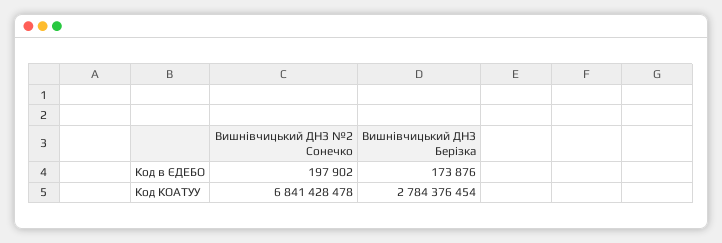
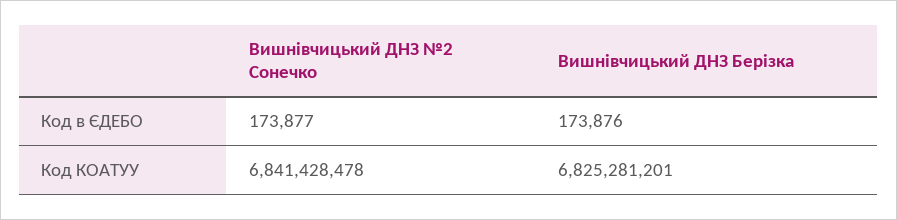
  {
    "Вишнівчицький ДНЗ №2 Сонечко": {
-     "Код в ЄДЕБО": 197902,
+     "Код в ЄДЕБО": 173877,
      "Код КОАТУУ": 6841428478
    },
    "Вишнівчицький ДНЗ Берізка": {
      "Код в ЄДЕБО": 173876,
-     "Код КОАТУУ": 2784376454
+     "Код КОАТУУ": 6825281201
    }
  }

